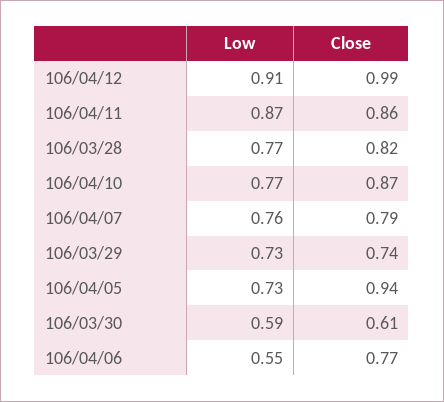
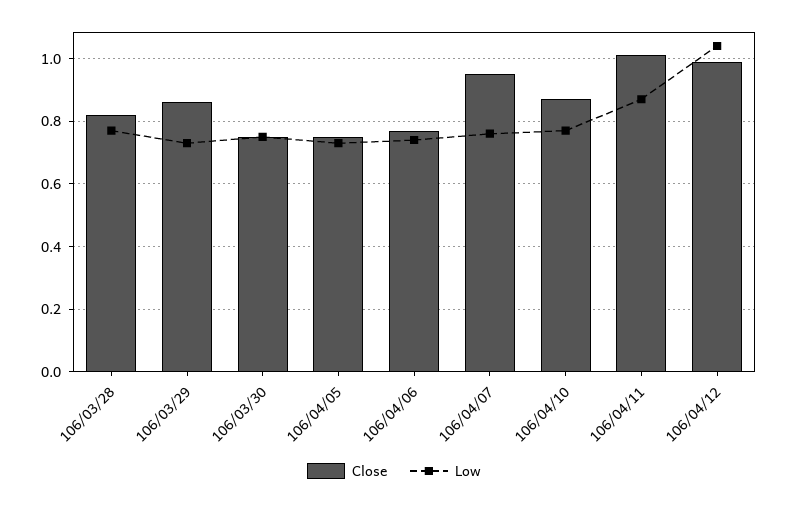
  {
    "Low": {
-     "106/04/12": 0.91,
+     "106/04/12": 1.05,
      "106/04/11": 0.87,
      "106/03/28": 0.77,
      "106/04/10": 0.77,
      "106/04/07": 0.76,
      "106/03/29": 0.73,
      "106/04/05": 0.73,
-     "106/03/30": 0.59,
+     "106/03/30": 0.75,
-     "106/04/06": 0.55
+     "106/04/06": 0.75
    },
    "Close": {
      "106/04/12": 0.99,
-     "106/04/11": 0.86,
+     "106/04/11": 1,
      "106/03/28": 0.82,
      "106/04/10": 0.87,
-     "106/04/07": 0.79,
+     "106/04/07": 0.95,
-     "106/03/29": 0.74,
+     "106/03/29": 0.85,
-     "106/04/05": 0.94,
+     "106/04/05": 0.75,
-     "106/03/30": 0.61,
+     "106/03/30": 0.75,
      "106/04/06": 0.77
    }
  }

